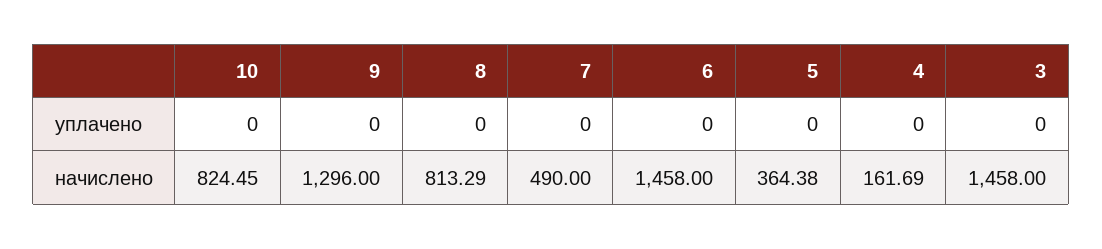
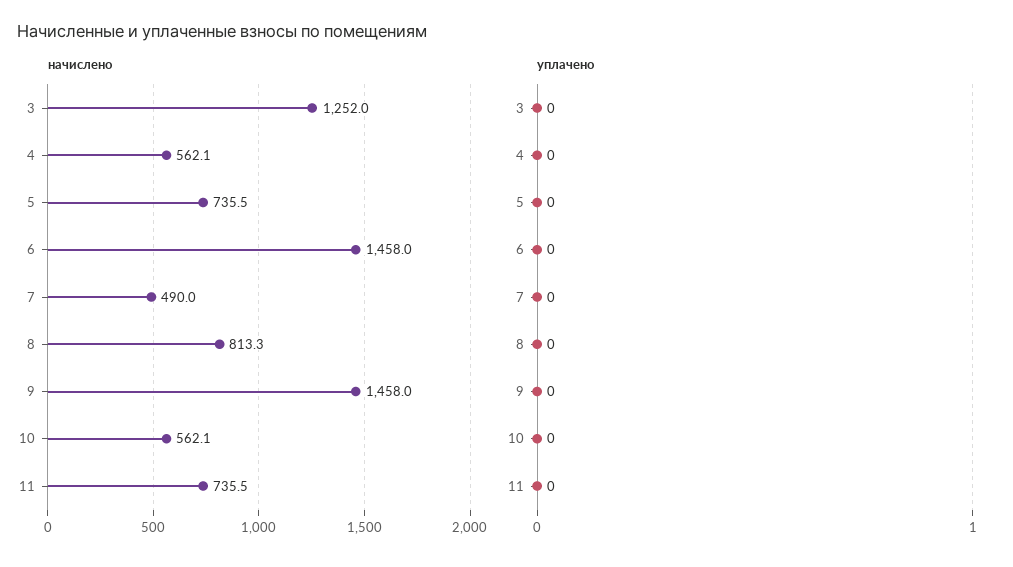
  {
    "уплачено": {
      "10": 0,
      "9": 0,
      "8": 0,
      "7": 0,
      "6": 0,
      "5": 0,
      "4": 0,
-     "3": 0
+     "3": 0,
+     "11": 0
    },
    "начислено": {
-     "10": 824.45,
+     "10": 562.1,
-     "9": 1296,
+     "9": 1458,
      "8": 813.29,
      "7": 490,
      "6": 1458,
-     "5": 364.38,
+     "5": 735.5,
-     "4": 161.69,
+     "4": 562.1,
-     "3": 1458
+     "3": 1252,
+     "11": 735.5
    }
  }

